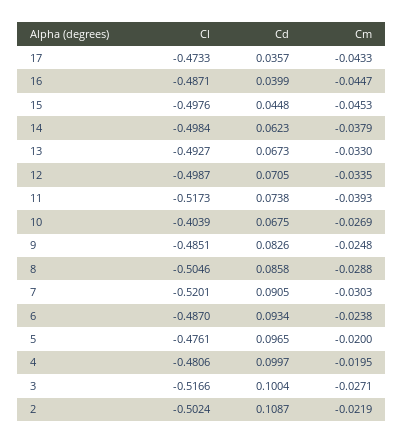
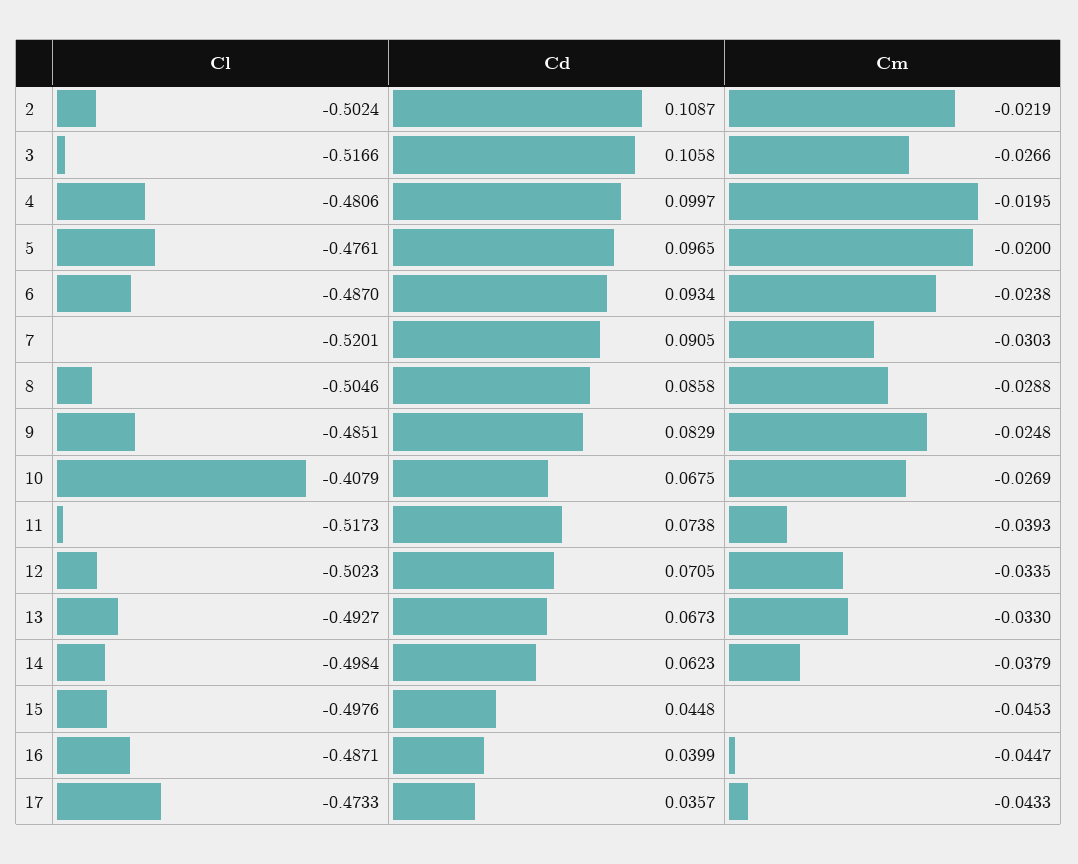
  {
    "Cl": {
      "17": -0.4733,
      "16": -0.4871,
      "15": -0.4976,
      "14": -0.4984,
      "13": -0.4927,
-     "12": -0.4987,
+     "12": -0.5023,
      "11": -0.5173,
-     "10": -0.4039,
+     "10": -0.4079,
      "9": -0.4851,
      "8": -0.5046,
      "7": -0.5201,
      "6": -0.487,
      "5": -0.4761,
      "4": -0.4806,
      "3": -0.5166,
      "2": -0.5024
    },
    "Cd": {
      "17": 0.0357,
      "16": 0.0399,
      "15": 0.0448,
      "14": 0.0623,
      "13": 0.0673,
      "12": 0.0705,
      "11": 0.0738,
      "10": 0.0675,
-     "9": 0.0826,
+     "9": 0.0829,
      "8": 0.0858,
      "7": 0.0905,
      "6": 0.0934,
      "5": 0.0965,
      "4": 0.0997,
-     "3": 0.1004,
+     "3": 0.1058,
      "2": 0.1087
    },
    "Cm": {
      "17": -0.0433,
      "16": -0.0447,
      "15": -0.0453,
      "14": -0.0379,
      "13": -0.033,
      "12": -0.0335,
      "11": -0.0393,
      "10": -0.0269,
      "9": -0.0248,
      "8": -0.0288,
      "7": -0.0303,
      "6": -0.0238,
      "5": -0.02,
      "4": -0.0195,
-     "3": -0.0271,
+     "3": -0.0266,
      "2": -0.0219
    }
  }

